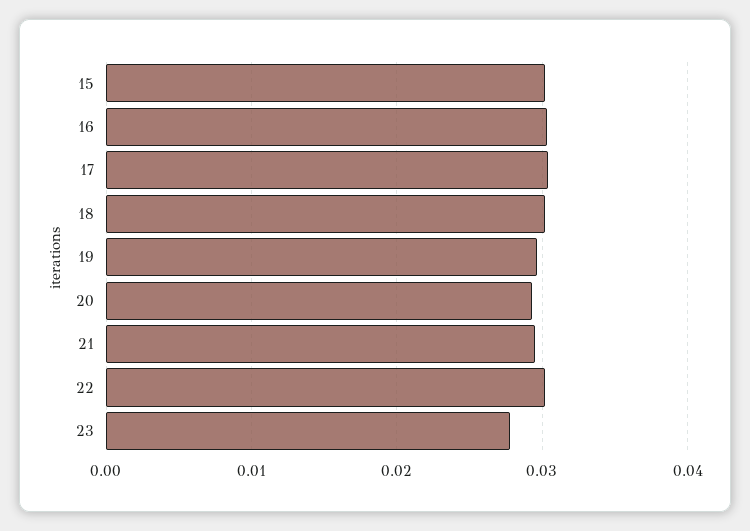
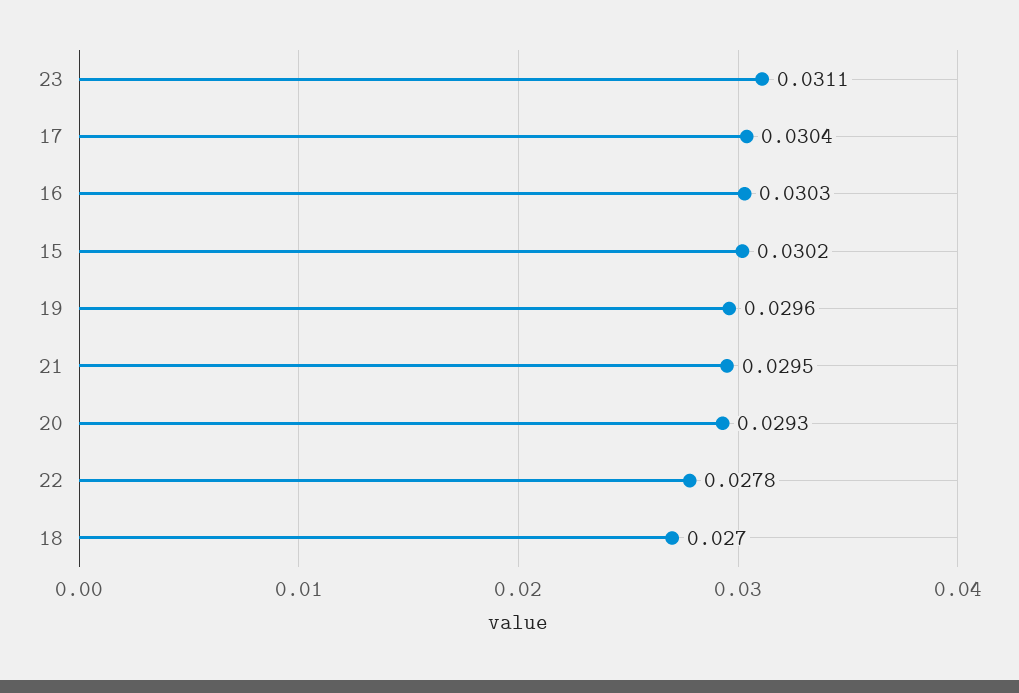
  {
    "15": 0.0302,
    "16": 0.0303,
    "17": 0.0304,
-   "18": 0.03,
+   "18": 0.027,
    "19": 0.0296,
    "20": 0.0293,
    "21": 0.0295,
-   "22": 0.03,
+   "22": 0.0278,
-   "23": 0.028
+   "23": 0.0311
  }

